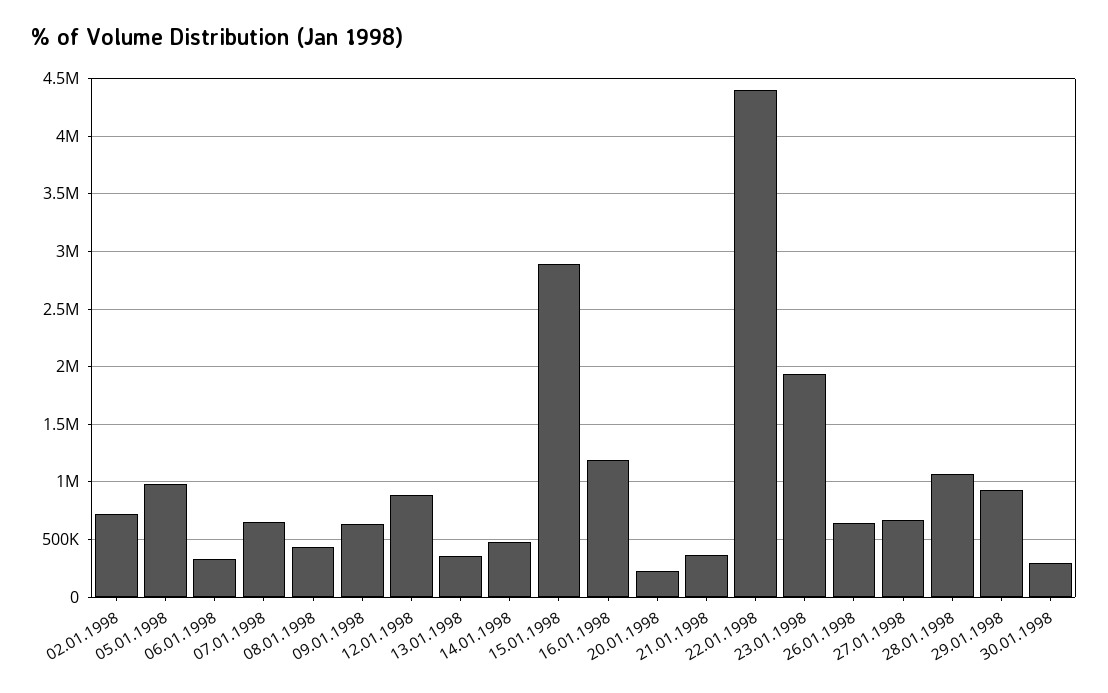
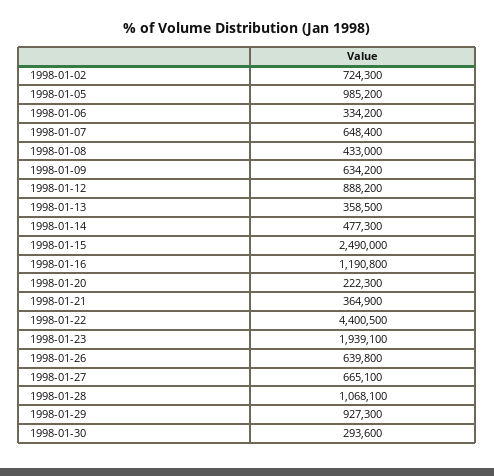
  {
    "02.01.1998": 724300,
    "05.01.1998": 985200,
    "06.01.1998": 334200,
    "07.01.1998": 648400,
    "08.01.1998": 433000,
    "09.01.1998": 634200,
    "12.01.1998": 888200,
    "13.01.1998": 358500,
    "14.01.1998": 477300,
-   "15.01.1998": 2900000,
+   "15.01.1998": 2490000,
    "16.01.1998": 1190800,
    "20.01.1998": 222300,
    "21.01.1998": 364900,
    "22.01.1998": 4400500,
    "23.01.1998": 1939100,
    "26.01.1998": 639800,
    "27.01.1998": 665100,
    "28.01.1998": 1068100,
    "29.01.1998": 927300,
    "30.01.1998": 293600
  }

